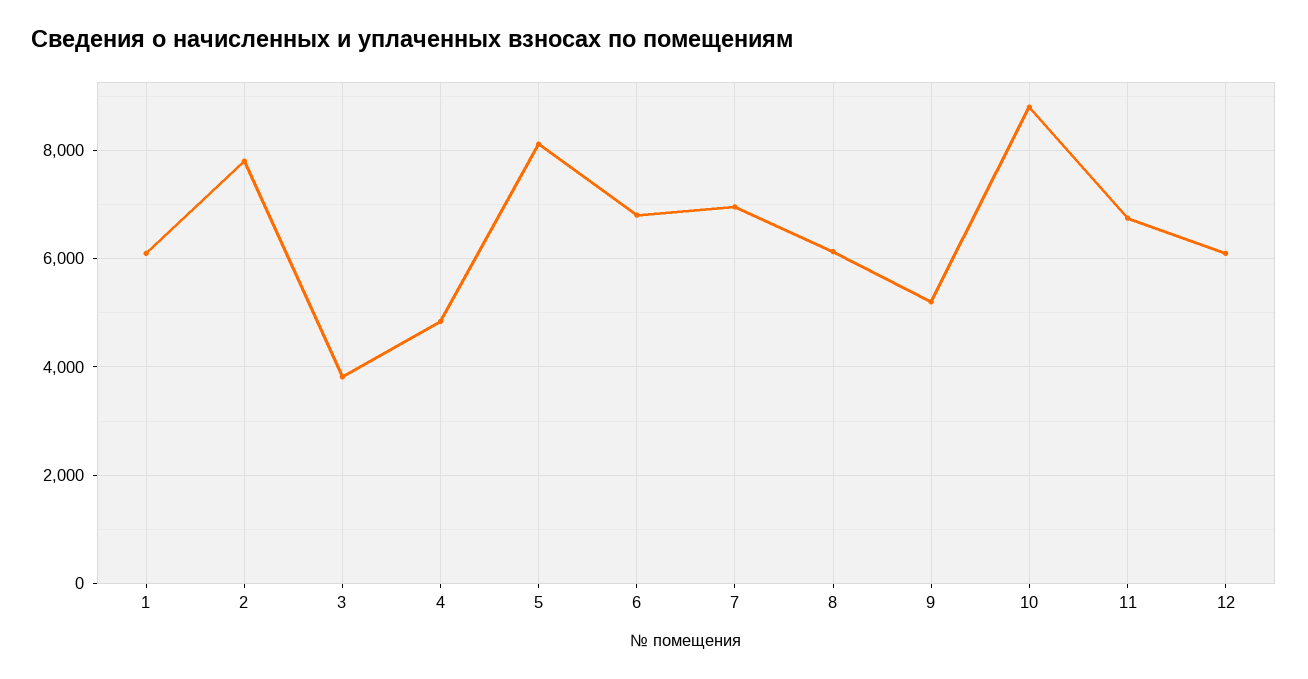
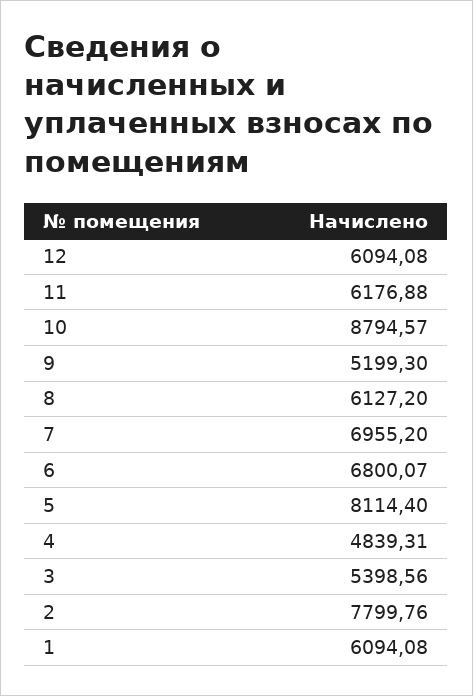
  {
    "1": 6094.08,
    "2": 7799.76,
-   "3": 3800,
+   "3": 5398.56,
    "4": 4839.31,
    "5": 8114.4,
    "6": 6800.07,
    "7": 6955.2,
    "8": 6127.2,
    "9": 5199.3,
    "10": 8794.57,
-   "11": 6800,
+   "11": 6176.88,
    "12": 6094.08
  }

